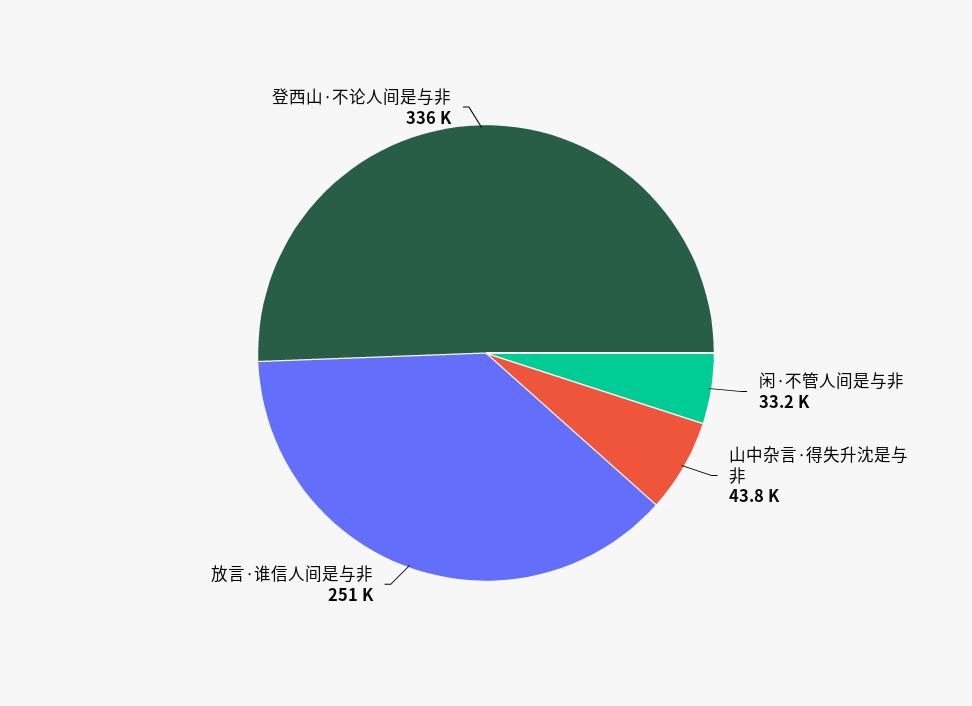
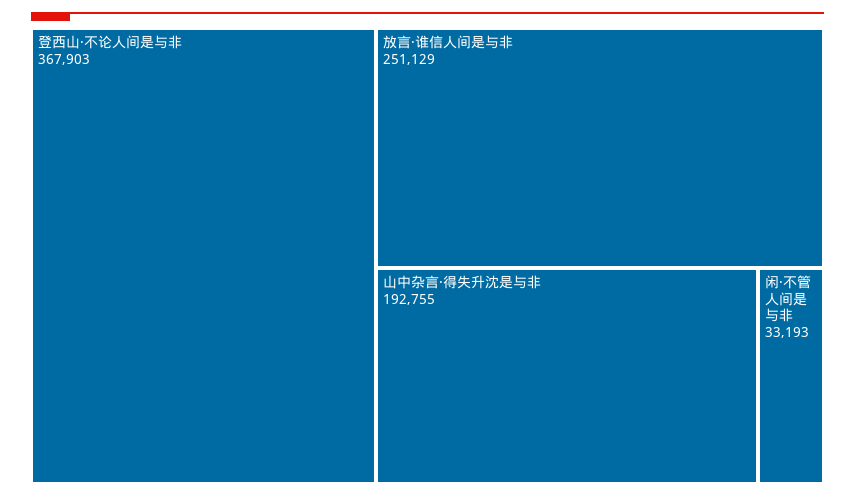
  {
    "闲·不管人间是与非": 33193,
-   "山中杂言·得失升沈是与非": 43800,
+   "山中杂言·得失升沈是与非": 192755,
    "放言·谁信人间是与非": 251129,
-   "登西山·不论人间是与非": 336000
+   "登西山·不论人间是与非": 367903
  }

